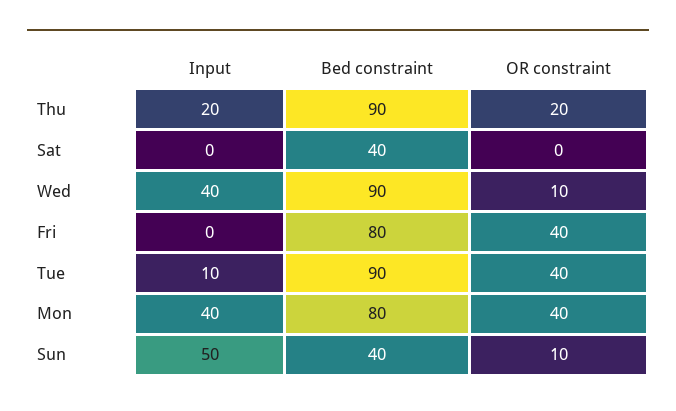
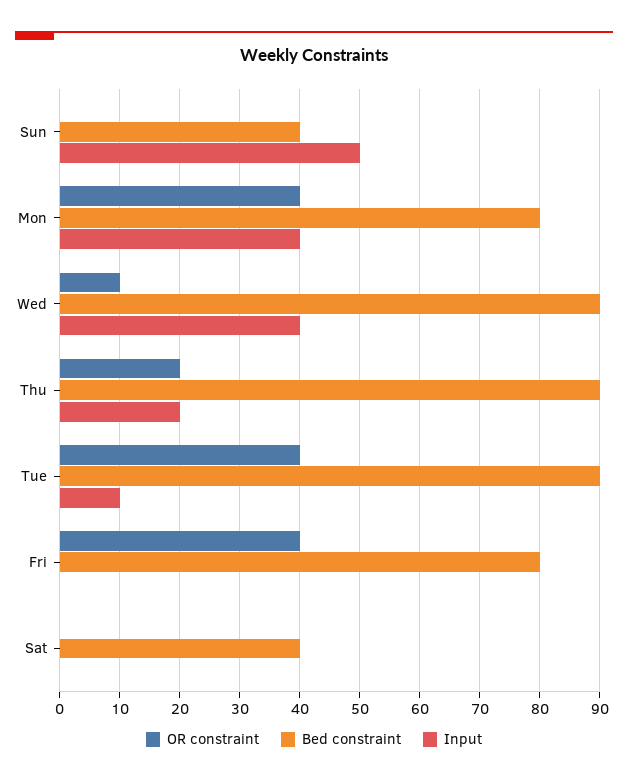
  {
    "Input": {
      "Thu": 20,
      "Sat": 0,
      "Wed": 40,
      "Fri": 0,
      "Tue": 10,
      "Mon": 40,
      "Sun": 50
    },
    "Bed constraint": {
      "Thu": 90,
      "Sat": 40,
      "Wed": 90,
      "Fri": 80,
      "Tue": 90,
      "Mon": 80,
      "Sun": 40
    },
    "OR constraint": {
      "Thu": 20,
      "Sat": 0,
      "Wed": 10,
      "Fri": 40,
      "Tue": 40,
      "Mon": 40,
-     "Sun": 10
+     "Sun": 0
    }
  }

